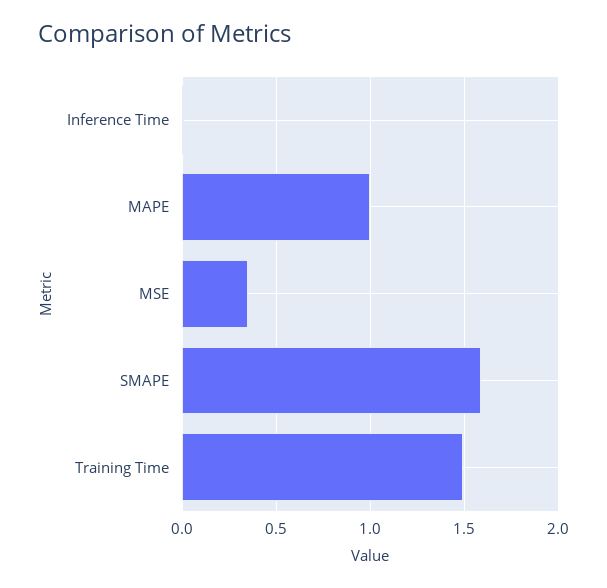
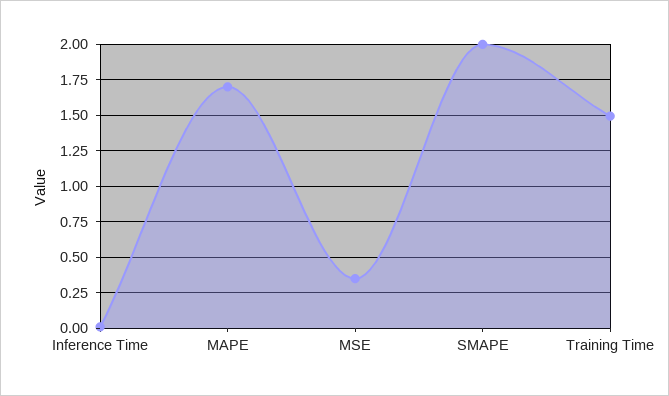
  {
    "Inference Time": 0,
-   "MAPE": 1,
+   "MAPE": 1.7,
    "MSE": 0.35,
-   "SMAPE": 1.6,
+   "SMAPE": 2,
    "Training Time": 1.5
  }

